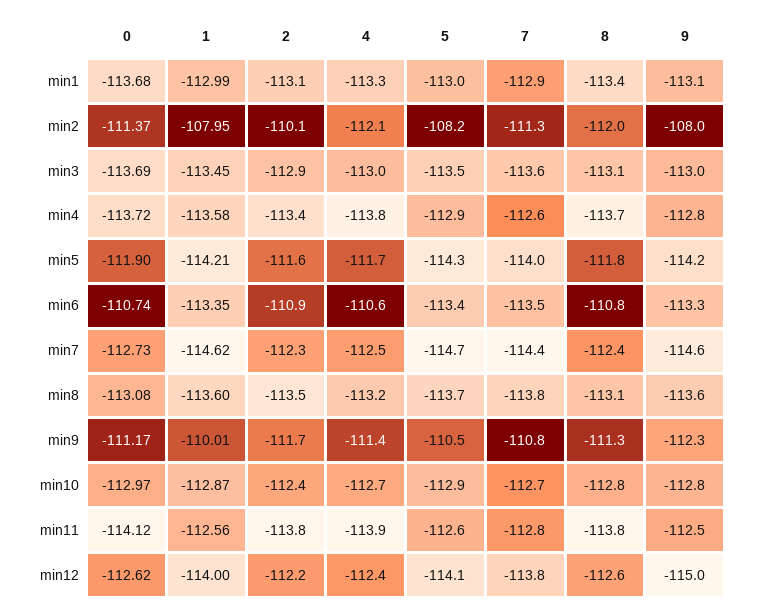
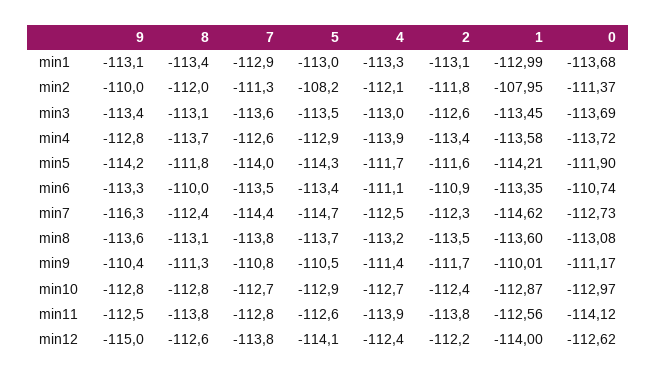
  {
    "0": {
      "min1": -113.68,
      "min2": -111.37,
      "min3": -113.69,
      "min4": -113.72,
      "min5": -111.9,
      "min6": -110.74,
      "min7": -112.73,
      "min8": -113.08,
      "min9": -111.17,
      "min10": -112.97,
      "min11": -114.12,
      "min12": -112.62
    },
    "1": {
      "min1": -112.99,
      "min2": -107.95,
      "min3": -113.45,
      "min4": -113.58,
      "min5": -114.21,
      "min6": -113.35,
      "min7": -114.62,
      "min8": -113.6,
      "min9": -110.01,
      "min10": -112.87,
      "min11": -112.56,
      "min12": -114
    },
    "2": {
      "min1": -113.1,
-     "min2": -110.1,
+     "min2": -111.8,
-     "min3": -112.9,
+     "min3": -112.6,
      "min4": -113.4,
      "min5": -111.6,
      "min6": -110.9,
      "min7": -112.3,
      "min8": -113.5,
      "min9": -111.7,
      "min10": -112.4,
      "min11": -113.8,
      "min12": -112.2
    },
    "4": {
      "min1": -113.3,
      "min2": -112.1,
      "min3": -113,
-     "min4": -113.8,
+     "min4": -113.9,
      "min5": -111.7,
-     "min6": -110.6,
+     "min6": -111.1,
      "min7": -112.5,
      "min8": -113.2,
      "min9": -111.4,
      "min10": -112.7,
      "min11": -113.9,
      "min12": -112.4
    },
    "5": {
      "min1": -113,
      "min2": -108.2,
      "min3": -113.5,
      "min4": -112.9,
      "min5": -114.3,
      "min6": -113.4,
      "min7": -114.7,
      "min8": -113.7,
      "min9": -110.5,
      "min10": -112.9,
      "min11": -112.6,
      "min12": -114.1
    },
    "7": {
      "min1": -112.9,
      "min2": -111.3,
      "min3": -113.6,
      "min4": -112.6,
      "min5": -114,
      "min6": -113.5,
      "min7": -114.4,
      "min8": -113.8,
      "min9": -110.8,
      "min10": -112.7,
      "min11": -112.8,
      "min12": -113.8
    },
    "8": {
      "min1": -113.4,
      "min2": -112,
      "min3": -113.1,
      "min4": -113.7,
      "min5": -111.8,
-     "min6": -110.8,
+     "min6": -110,
      "min7": -112.4,
      "min8": -113.1,
      "min9": -111.3,
      "min10": -112.8,
      "min11": -113.8,
      "min12": -112.6
    },
    "9": {
      "min1": -113.1,
-     "min2": -108,
+     "min2": -110,
-     "min3": -113,
+     "min3": -113.4,
      "min4": -112.8,
      "min5": -114.2,
      "min6": -113.3,
-     "min7": -114.6,
+     "min7": -116.3,
      "min8": -113.6,
-     "min9": -112.3,
+     "min9": -110.4,
      "min10": -112.8,
      "min11": -112.5,
      "min12": -115
    }
  }

